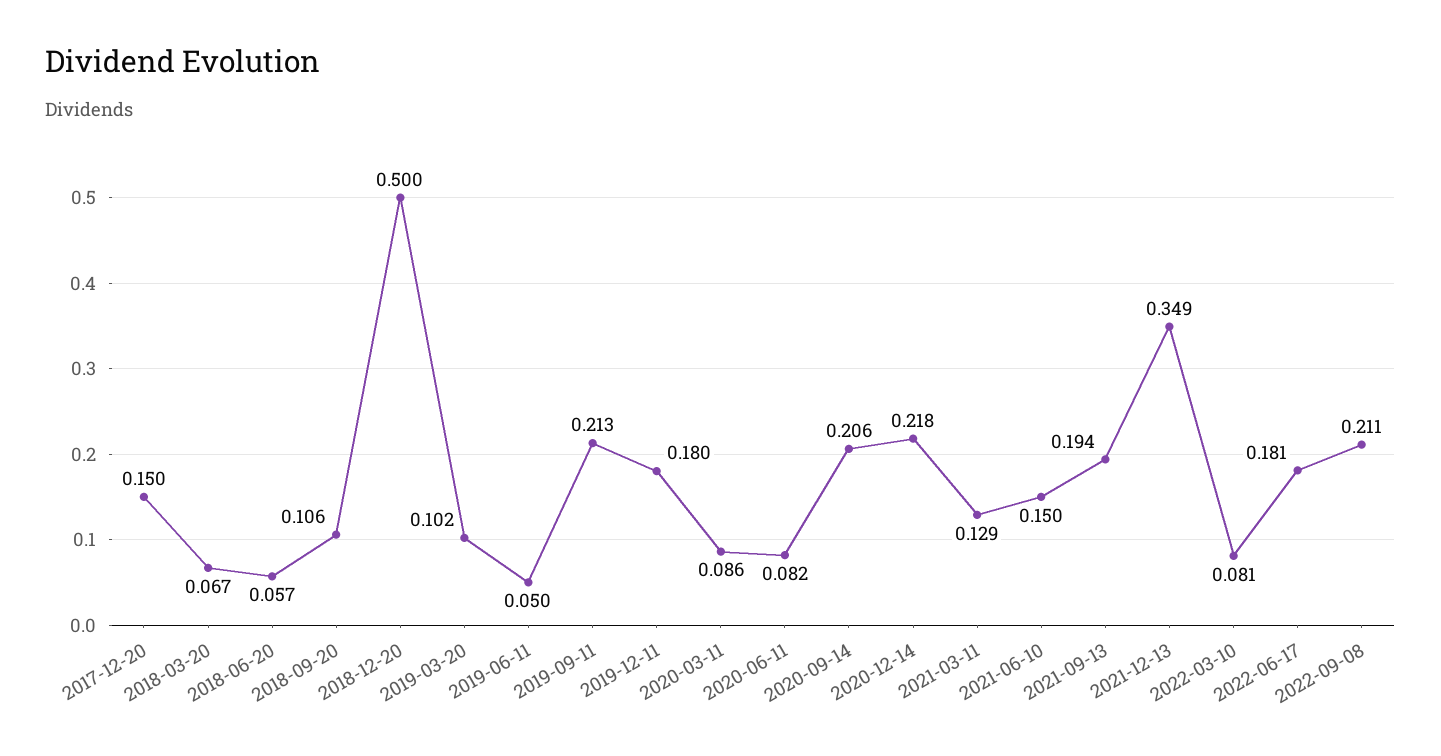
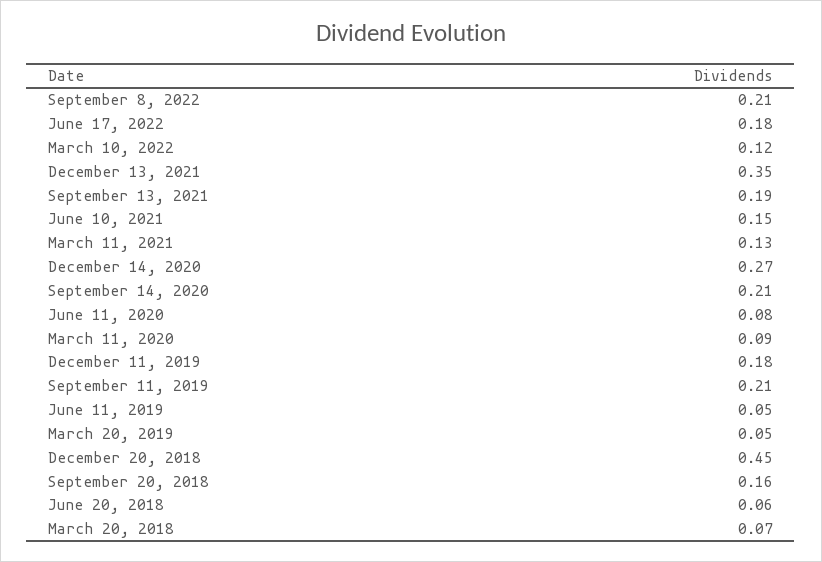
  {
-   "2017-12-20": 0.15,
    "2018-03-20": 0.067,
    "2018-06-20": 0.057,
-   "2018-09-20": 0.106,
+   "2018-09-20": 0.16,
-   "2018-12-20": 0.5,
+   "2018-12-20": 0.45,
-   "2019-03-20": 0.102,
+   "2019-03-20": 0.05,
    "2019-06-11": 0.05,
    "2019-09-11": 0.213,
    "2019-12-11": 0.18,
    "2020-03-11": 0.086,
    "2020-06-11": 0.082,
    "2020-09-14": 0.206,
-   "2020-12-14": 0.218,
+   "2020-12-14": 0.27,
    "2021-03-11": 0.129,
    "2021-06-10": 0.15,
    "2021-09-13": 0.194,
    "2021-12-13": 0.349,
-   "2022-03-10": 0.081,
+   "2022-03-10": 0.12,
    "2022-06-17": 0.181,
    "2022-09-08": 0.211
  }

